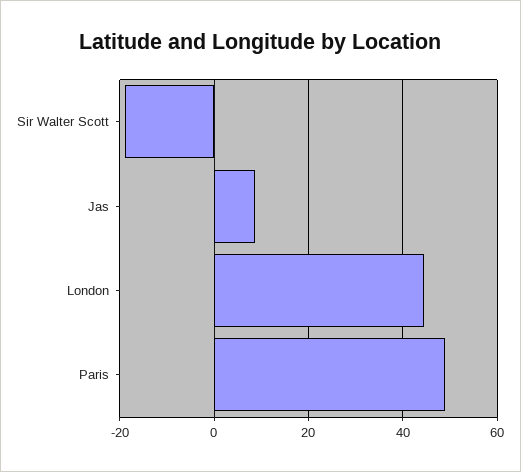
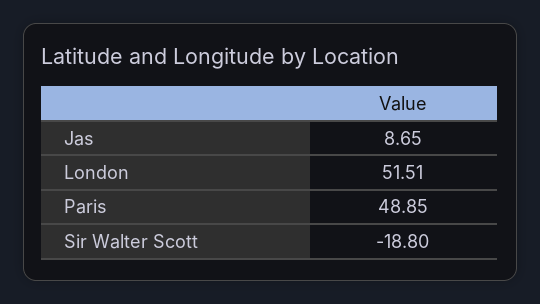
  {
    "Sir Walter Scott": -18.8,
    "Jas": 8.65,
-   "London": 44,
+   "London": 51.51,
    "Paris": 48.85
  }

